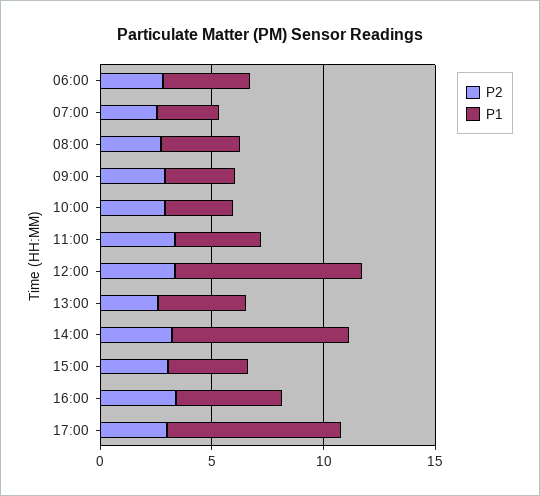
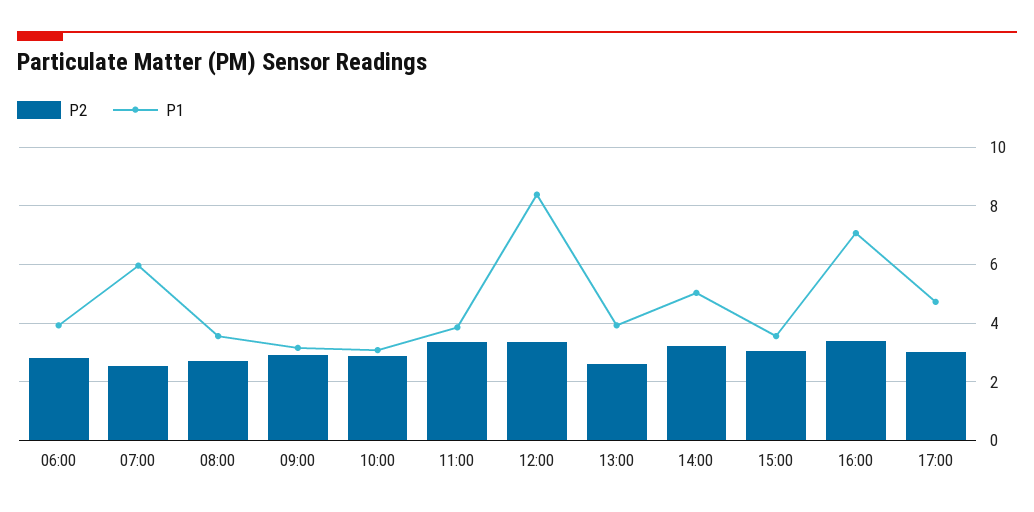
  {
    "P2": {
      "06:00": 2.75,
      "07:00": 2.5,
      "08:00": 2.75,
      "09:00": 3,
      "10:00": 3,
      "11:00": 3.25,
      "12:00": 3.25,
      "13:00": 2.5,
      "14:00": 3.25,
      "15:00": 3,
      "16:00": 3.5,
      "17:00": 3
    },
    "P1": {
      "06:00": 4,
-     "07:00": 3,
+     "07:00": 6,
      "08:00": 3.5,
      "09:00": 3.25,
      "10:00": 3,
      "11:00": 3.75,
      "12:00": 8.5,
      "13:00": 4,
-     "14:00": 8,
+     "14:00": 5,
      "15:00": 3.5,
-     "16:00": 5,
+     "16:00": 7,
-     "17:00": 8
+     "17:00": 4.75
    }
  }

